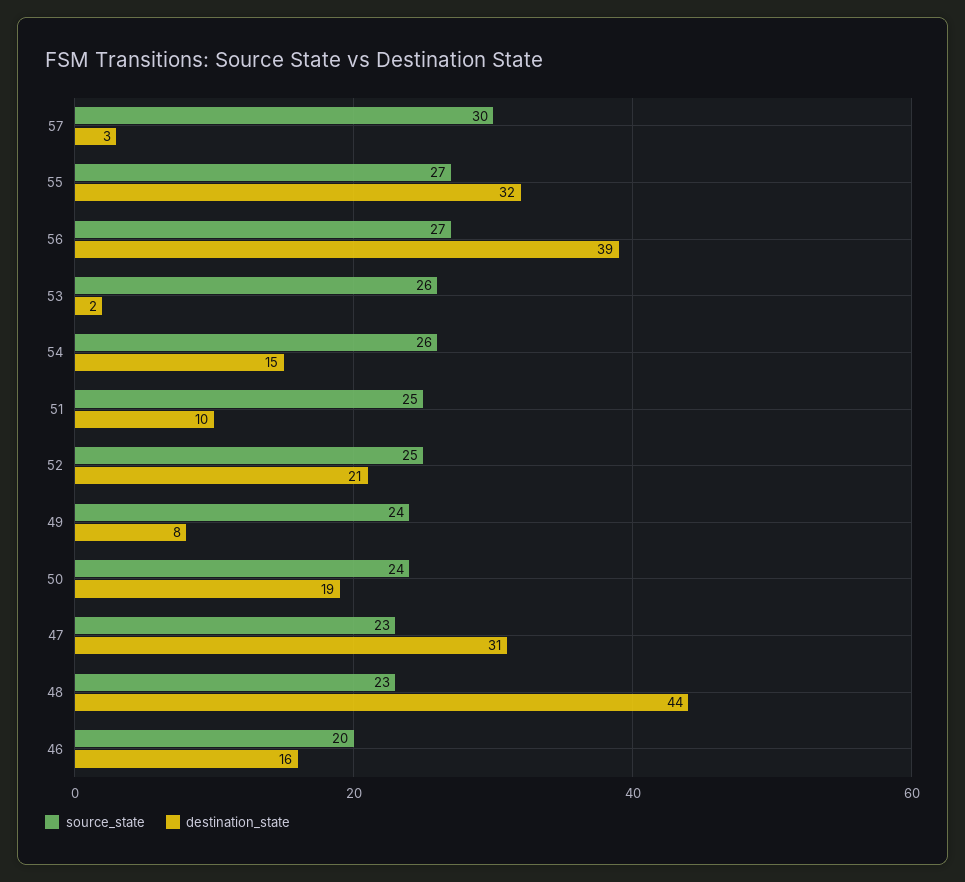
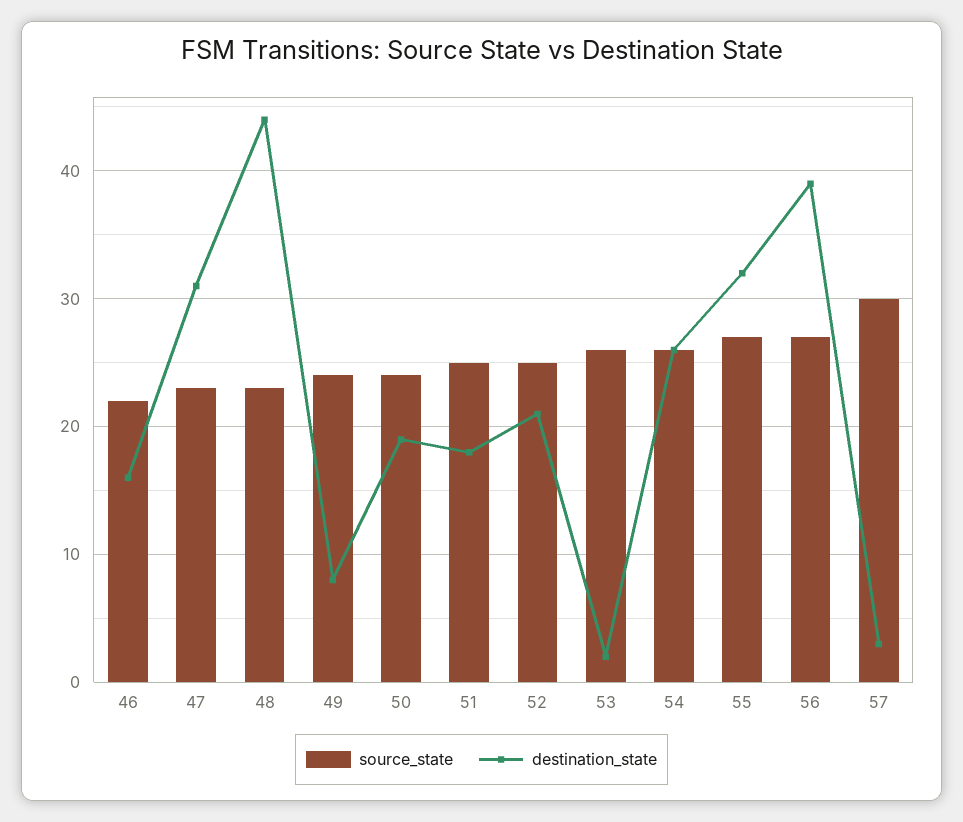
  {
    "source_state": {
      "57": 30,
      "55": 27,
      "56": 27,
      "53": 26,
      "54": 26,
      "51": 25,
      "52": 25,
      "49": 24,
      "50": 24,
      "47": 23,
      "48": 23,
-     "46": 20
+     "46": 22
    },
    "destination_state": {
      "57": 3,
      "55": 32,
      "56": 39,
      "53": 2,
-     "54": 15,
+     "54": 26,
-     "51": 10,
+     "51": 18,
      "52": 21,
      "49": 8,
      "50": 19,
      "47": 31,
      "48": 44,
      "46": 16
    }
  }

